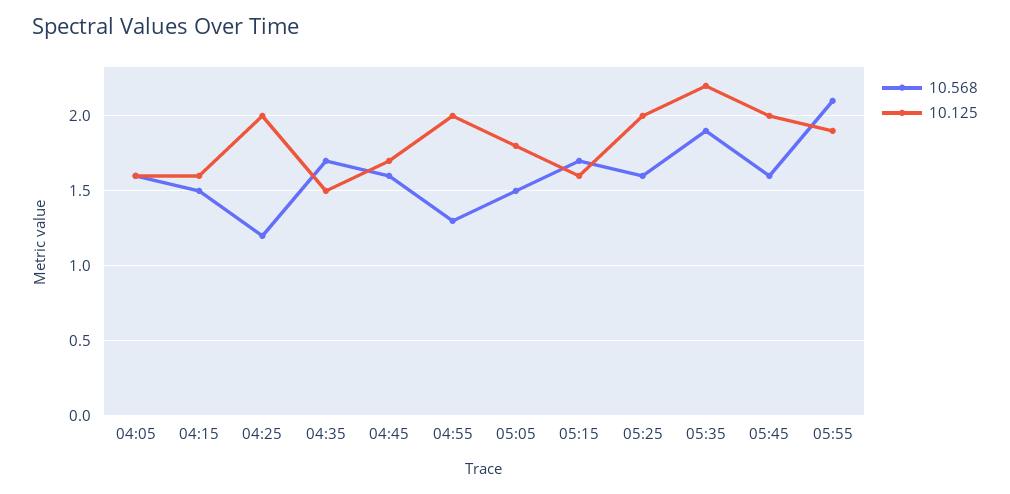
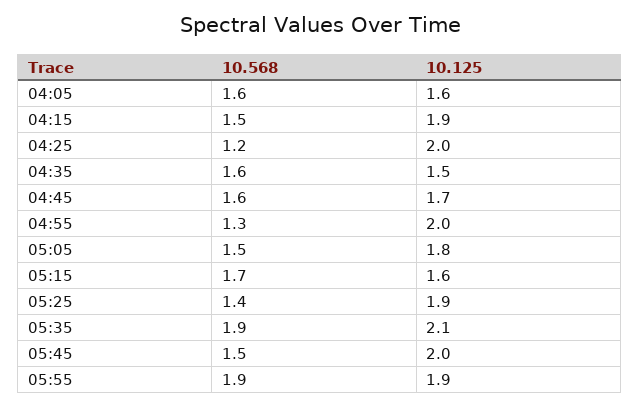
  {
    "10.568": {
      "04:05": 1.6,
      "04:15": 1.5,
      "04:25": 1.2,
-     "04:35": 1.7,
+     "04:35": 1.6,
      "04:45": 1.6,
      "04:55": 1.3,
      "05:05": 1.5,
      "05:15": 1.7,
-     "05:25": 1.6,
+     "05:25": 1.4,
      "05:35": 1.9,
-     "05:45": 1.6,
+     "05:45": 1.5,
-     "05:55": 2.1
+     "05:55": 1.9
    },
    "10.125": {
      "04:05": 1.6,
-     "04:15": 1.6,
+     "04:15": 1.9,
      "04:25": 2,
      "04:35": 1.5,
      "04:45": 1.7,
      "04:55": 2,
      "05:05": 1.8,
      "05:15": 1.6,
-     "05:25": 2,
+     "05:25": 1.9,
-     "05:35": 2.2,
+     "05:35": 2.1,
      "05:45": 2,
      "05:55": 1.9
    }
  }

